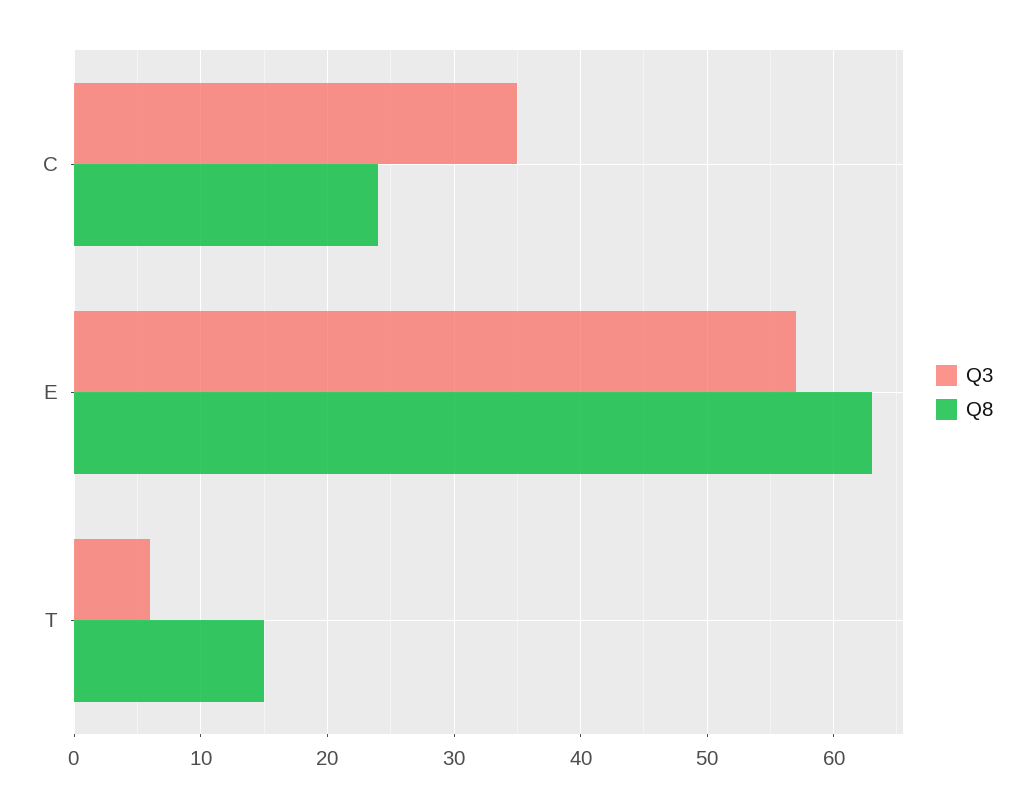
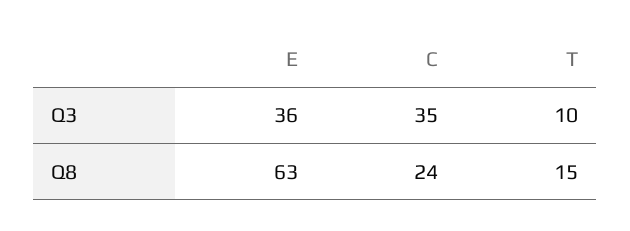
  {
    "Q3": {
      "C": 35,
-     "E": 57,
+     "E": 36,
-     "T": 6
+     "T": 10
    },
    "Q8": {
      "C": 24,
      "E": 63,
      "T": 15
    }
  }

